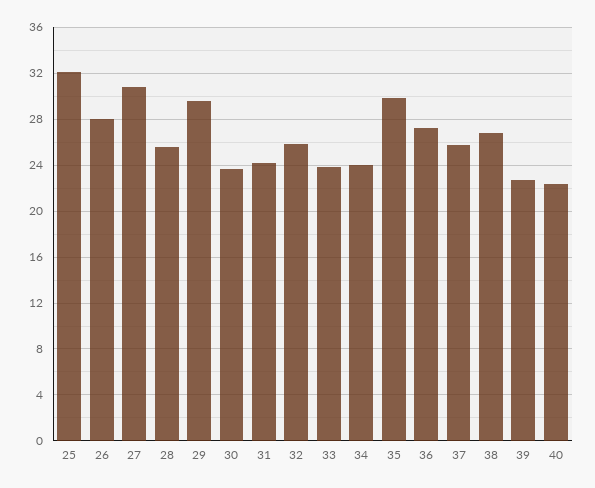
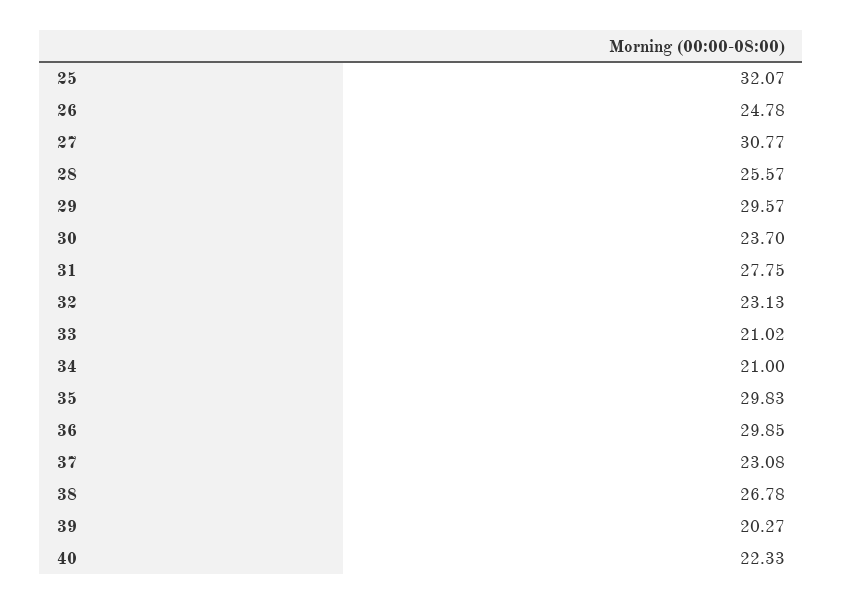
  {
    "25": 32.07,
-   "26": 28,
+   "26": 24.78,
    "27": 30.77,
    "28": 25.57,
    "29": 29.57,
    "30": 23.7,
-   "31": 24,
+   "31": 27.75,
-   "32": 26,
+   "32": 23.13,
-   "33": 24,
+   "33": 21.02,
-   "34": 24,
+   "34": 21,
    "35": 29.83,
-   "36": 27,
+   "36": 29.85,
-   "37": 26,
+   "37": 23.08,
    "38": 26.78,
-   "39": 23,
+   "39": 20.27,
    "40": 22.33
  }

